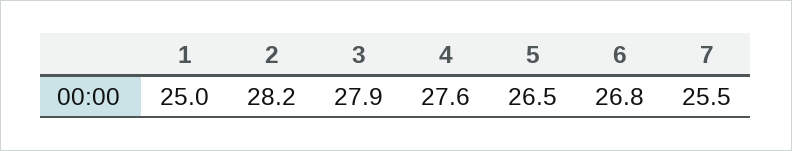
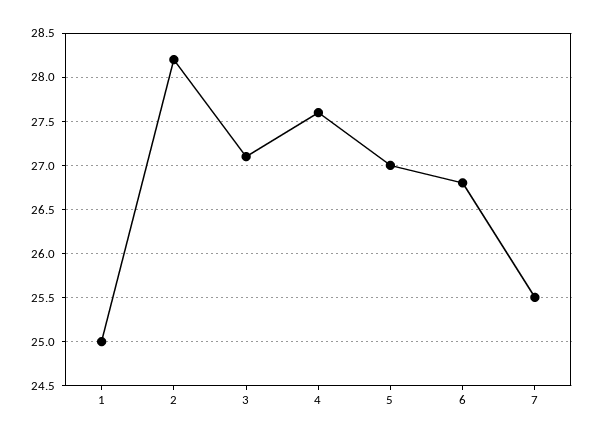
  {
    "1": 25,
    "2": 28.2,
-   "3": 27.9,
+   "3": 27.1,
    "4": 27.6,
-   "5": 26.5,
+   "5": 27,
    "6": 26.8,
    "7": 25.5
  }

